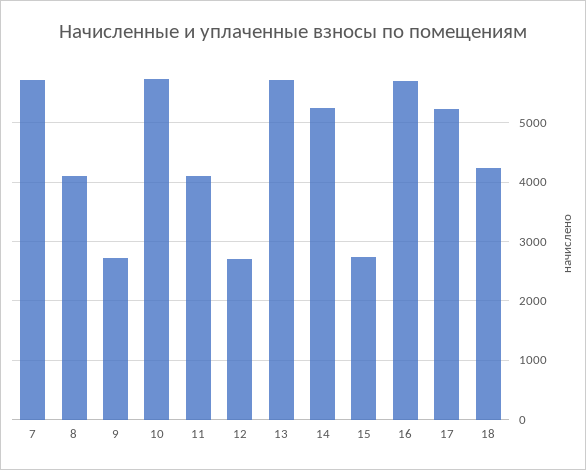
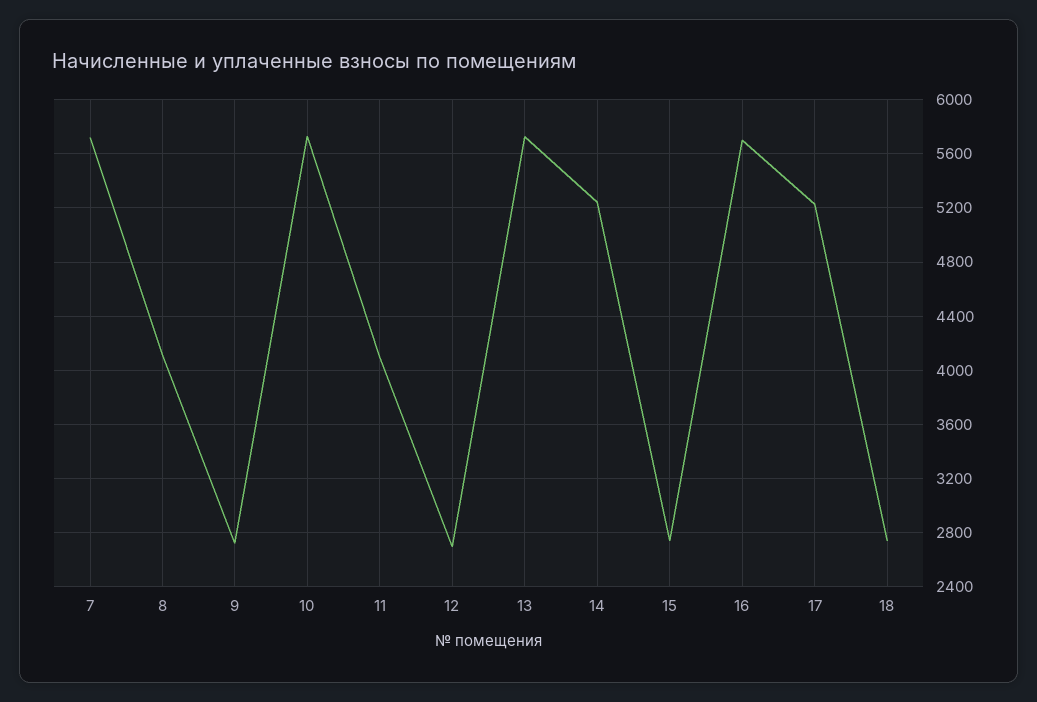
  {
    "7": 5700,
    "8": 4100,
    "9": 2700,
    "10": 5750,
    "11": 4100,
    "12": 2700,
    "13": 5700,
    "14": 5250,
    "15": 2750,
    "16": 5700,
    "17": 5250,
-   "18": 4200
+   "18": 2750
  }

